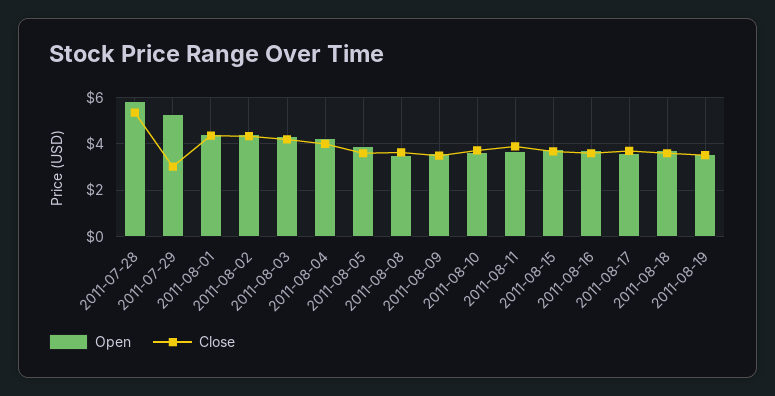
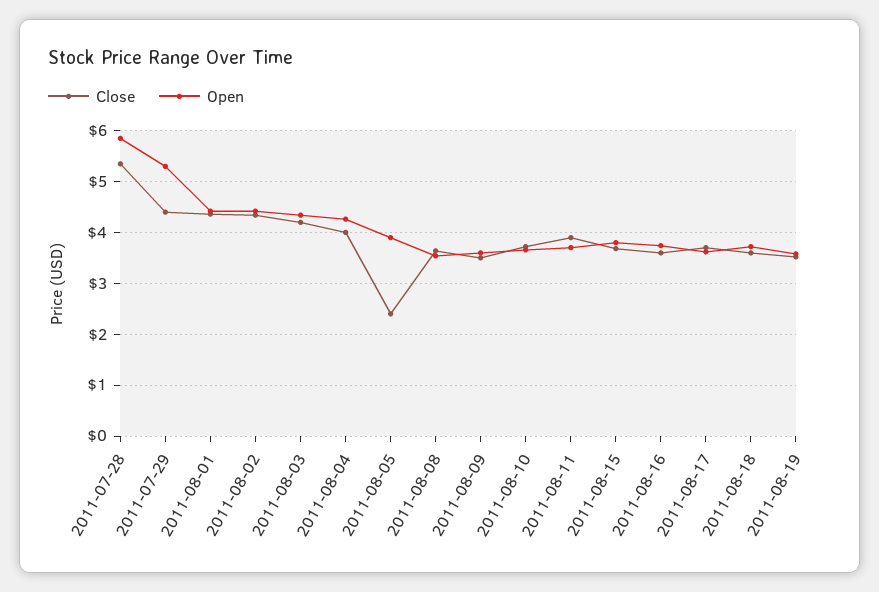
  {
    "Open": {
      "2011-07-28": 5.8,
      "2011-07-29": 5.4,
      "2011-08-01": 4.4,
      "2011-08-02": 4.4,
      "2011-08-03": 4.4,
      "2011-08-04": 4.2,
      "2011-08-05": 4,
      "2011-08-08": 3.6,
      "2011-08-09": 3.6,
      "2011-08-10": 3.6,
      "2011-08-11": 3.8,
      "2011-08-15": 3.8,
      "2011-08-16": 3.8,
      "2011-08-17": 3.6,
      "2011-08-18": 3.8,
      "2011-08-19": 3.6
    },
    "Close": {
      "2011-07-28": 5.4,
-     "2011-07-29": 3,
+     "2011-07-29": 4.4,
      "2011-08-01": 4.4,
      "2011-08-02": 4.4,
      "2011-08-03": 4.2,
      "2011-08-04": 4,
-     "2011-08-05": 3.5,
+     "2011-08-05": 2.4,
      "2011-08-08": 3.6,
      "2011-08-09": 3.6,
      "2011-08-10": 3.8,
      "2011-08-11": 4,
      "2011-08-15": 3.6,
      "2011-08-16": 3.6,
      "2011-08-17": 3.8,
      "2011-08-18": 3.6,
      "2011-08-19": 3.6
    }
  }

